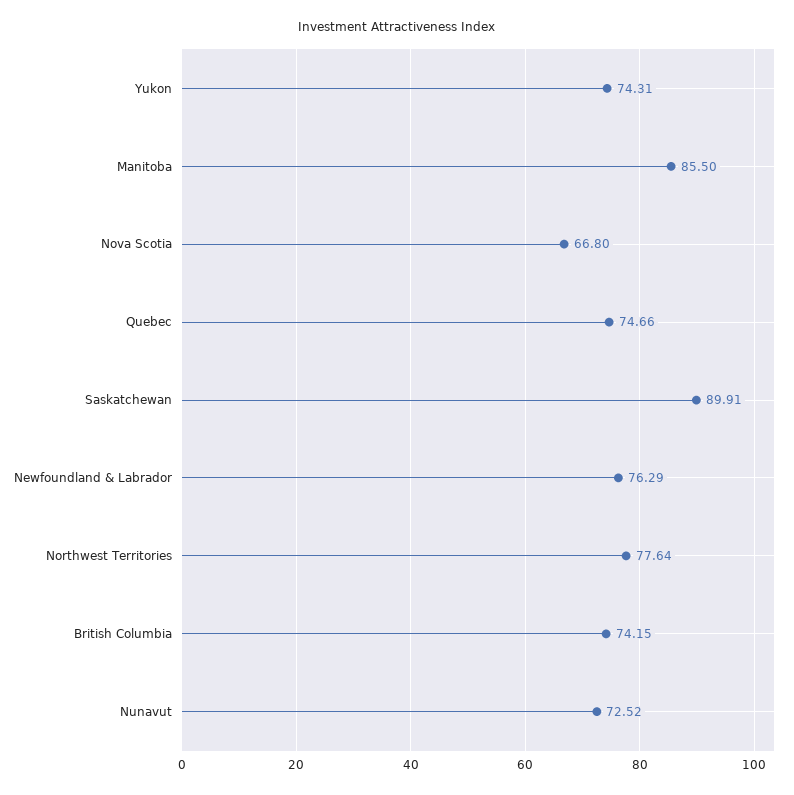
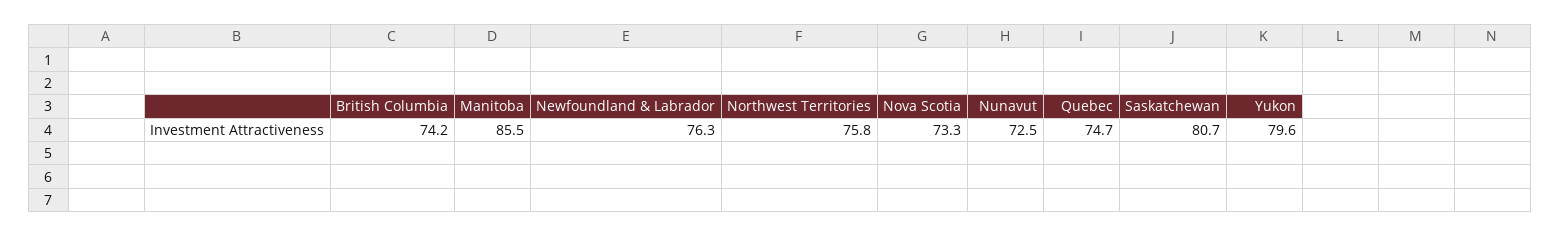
  {
-   "Yukon": 74.31,
+   "Yukon": 79.6,
    "Manitoba": 85.5,
-   "Nova Scotia": 66.8,
+   "Nova Scotia": 73.3,
    "Quebec": 74.66,
-   "Saskatchewan": 89.91,
+   "Saskatchewan": 80.7,
    "Newfoundland & Labrador": 76.29,
-   "Northwest Territories": 77.64,
+   "Northwest Territories": 75.8,
    "British Columbia": 74.15,
    "Nunavut": 72.52
  }

